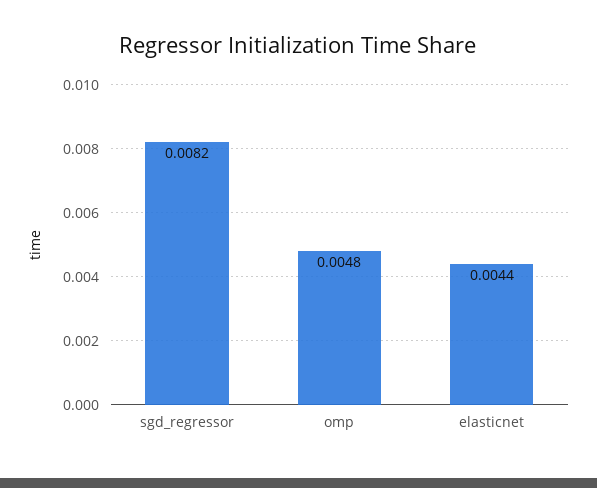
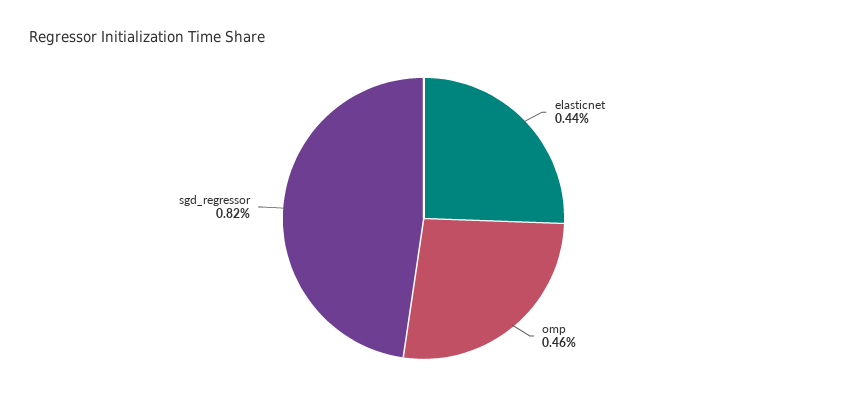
  {
    "sgd_regressor": 0.0082,
-   "omp": 0.0048,
+   "omp": 0.0046,
    "elasticnet": 0.0044
  }

